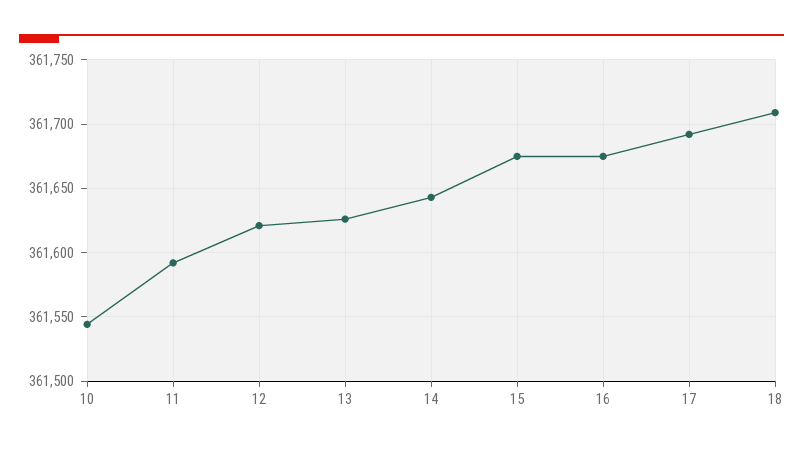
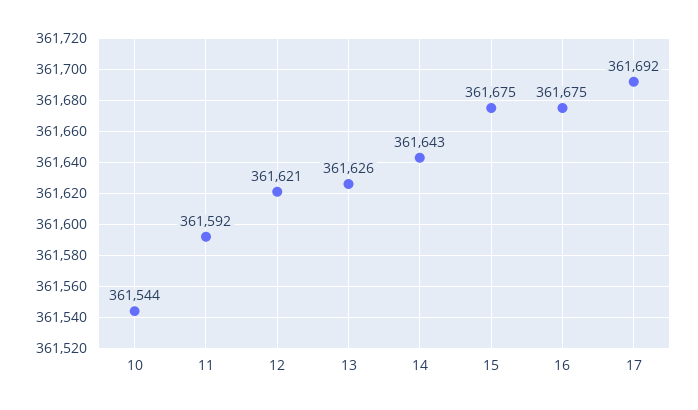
  {
    "10": 361544,
    "11": 361592,
    "12": 361621,
    "13": 361626,
    "14": 361643,
    "15": 361675,
    "16": 361675,
-   "17": 361692,
+   "17": 361692
-   "18": 361710
  }

